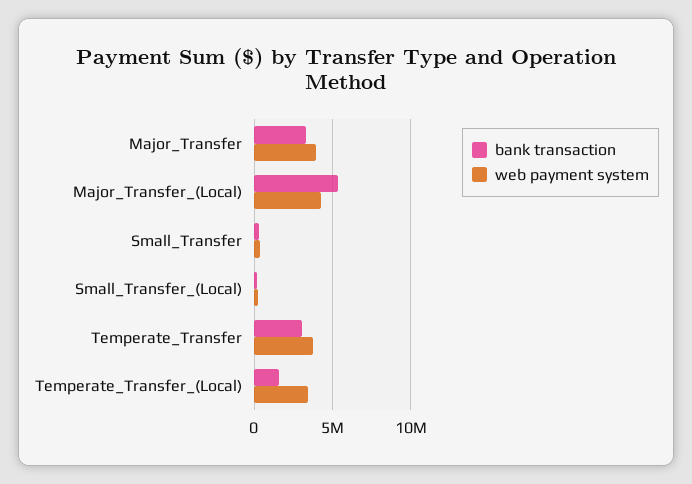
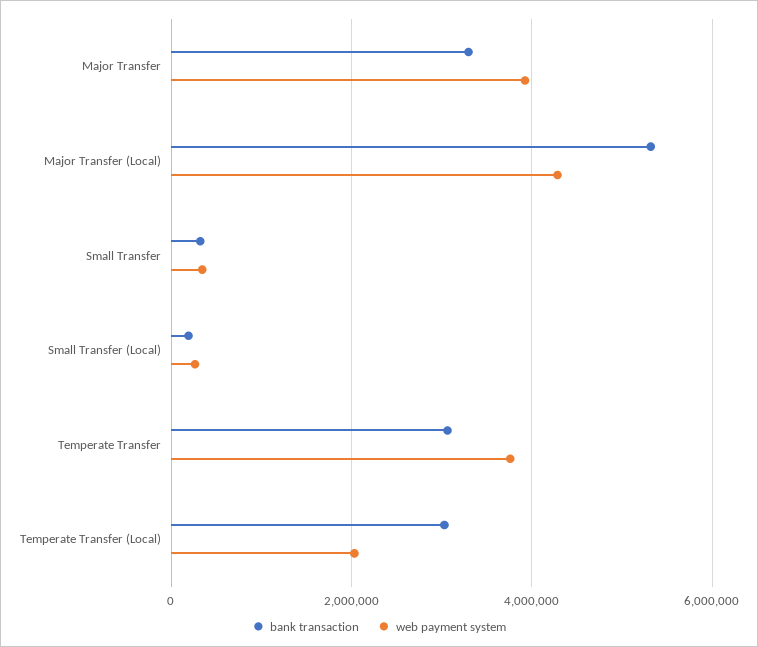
  {
    "bank transaction": {
      "Major_Transfer": 3200000,
      "Major_Transfer_(Local)": 5400000,
      "Small_Transfer": 400000,
      "Small_Transfer_(Local)": 200000,
      "Temperate_Transfer": 3000000,
-     "Temperate_Transfer_(Local)": 1500000
+     "Temperate_Transfer_(Local)": 3000000
    },
    "web payment system": {
      "Major_Transfer": 4000000,
      "Major_Transfer_(Local)": 4200000,
      "Small_Transfer": 400000,
      "Small_Transfer_(Local)": 200000,
      "Temperate_Transfer": 3800000,
-     "Temperate_Transfer_(Local)": 3500000
+     "Temperate_Transfer_(Local)": 2000000
    }
  }

